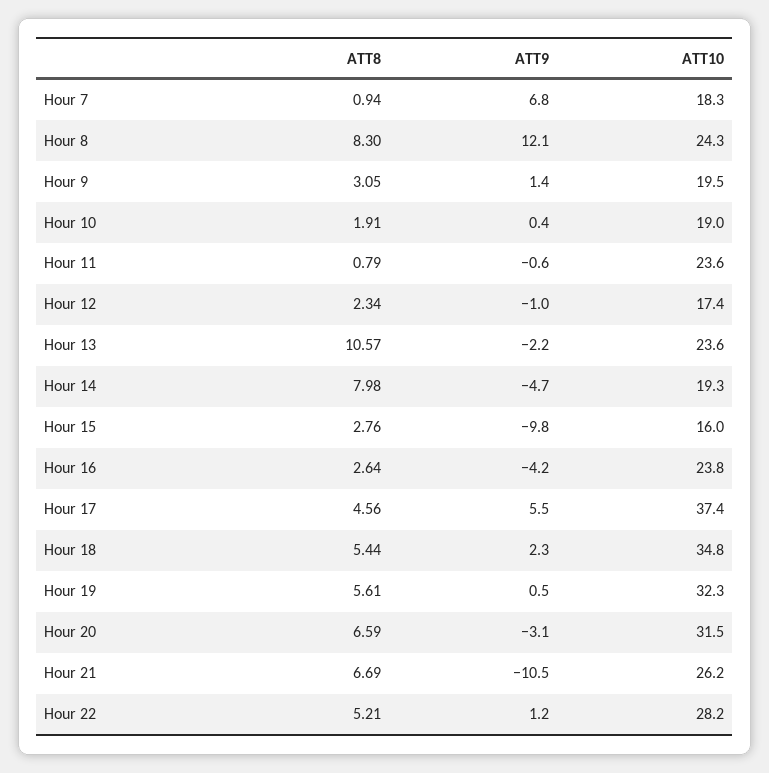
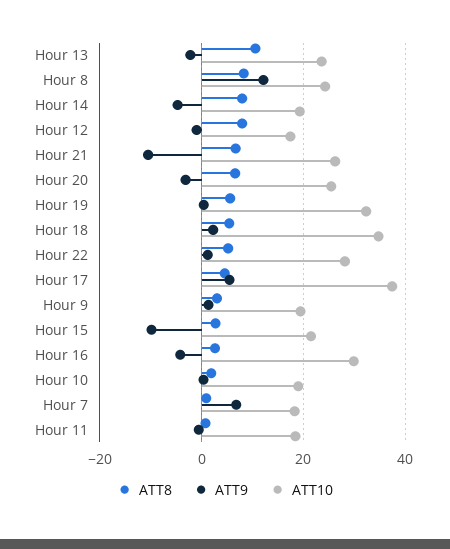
  {
    "ATT8": {
      "Hour 7": 0.94,
      "Hour 8": 8.3,
      "Hour 9": 3.05,
      "Hour 10": 1.91,
      "Hour 11": 0.79,
-     "Hour 12": 2.34,
+     "Hour 12": 8,
      "Hour 13": 10.57,
      "Hour 14": 7.98,
      "Hour 15": 2.76,
      "Hour 16": 2.64,
      "Hour 17": 4.56,
      "Hour 18": 5.44,
      "Hour 19": 5.61,
      "Hour 20": 6.59,
      "Hour 21": 6.69,
      "Hour 22": 5.21
    },
    "ATT9": {
      "Hour 7": 6.8,
      "Hour 8": 12.1,
      "Hour 9": 1.4,
      "Hour 10": 0.4,
      "Hour 11": -0.6,
      "Hour 12": -1,
      "Hour 13": -2.2,
      "Hour 14": -4.7,
      "Hour 15": -9.8,
      "Hour 16": -4.2,
      "Hour 17": 5.5,
      "Hour 18": 2.3,
      "Hour 19": 0.5,
      "Hour 20": -3.1,
      "Hour 21": -10.5,
      "Hour 22": 1.2
    },
    "ATT10": {
      "Hour 7": 18.3,
      "Hour 8": 24.3,
      "Hour 9": 19.5,
      "Hour 10": 19,
-     "Hour 11": 23.6,
+     "Hour 11": 18,
      "Hour 12": 17.4,
      "Hour 13": 23.6,
      "Hour 14": 19.3,
-     "Hour 15": 16,
+     "Hour 15": 22,
-     "Hour 16": 23.8,
+     "Hour 16": 30,
      "Hour 17": 37.4,
      "Hour 18": 34.8,
      "Hour 19": 32.3,
-     "Hour 20": 31.5,
+     "Hour 20": 26,
      "Hour 21": 26.2,
      "Hour 22": 28.2
    }
  }

